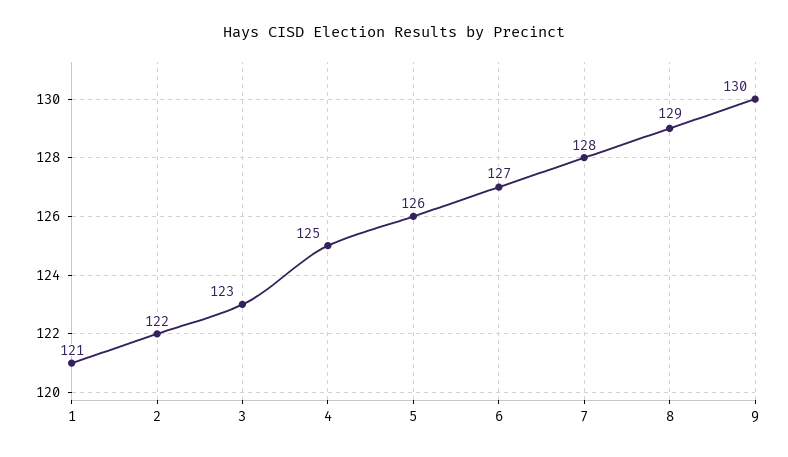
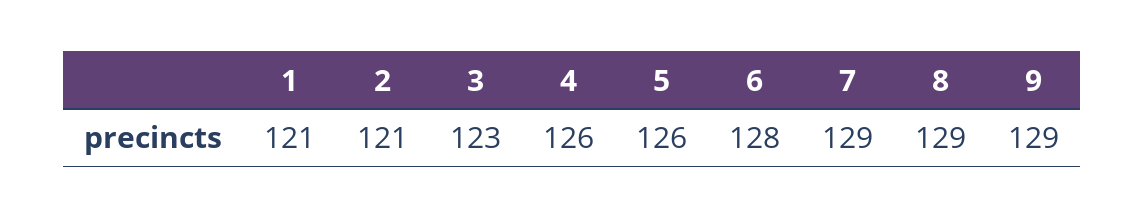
  {
    "1": 121,
-   "2": 122,
+   "2": 121,
    "3": 123,
-   "4": 125,
+   "4": 126,
    "5": 126,
-   "6": 127,
+   "6": 128,
-   "7": 128,
+   "7": 129,
    "8": 129,
-   "9": 130
+   "9": 129
  }

